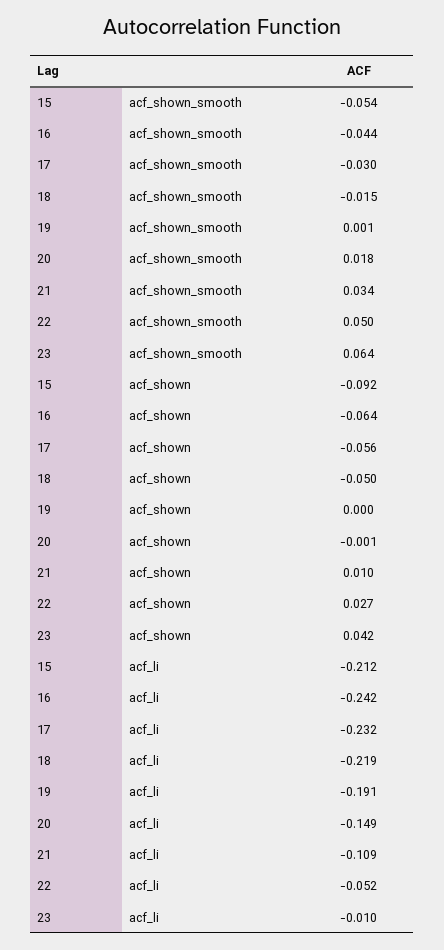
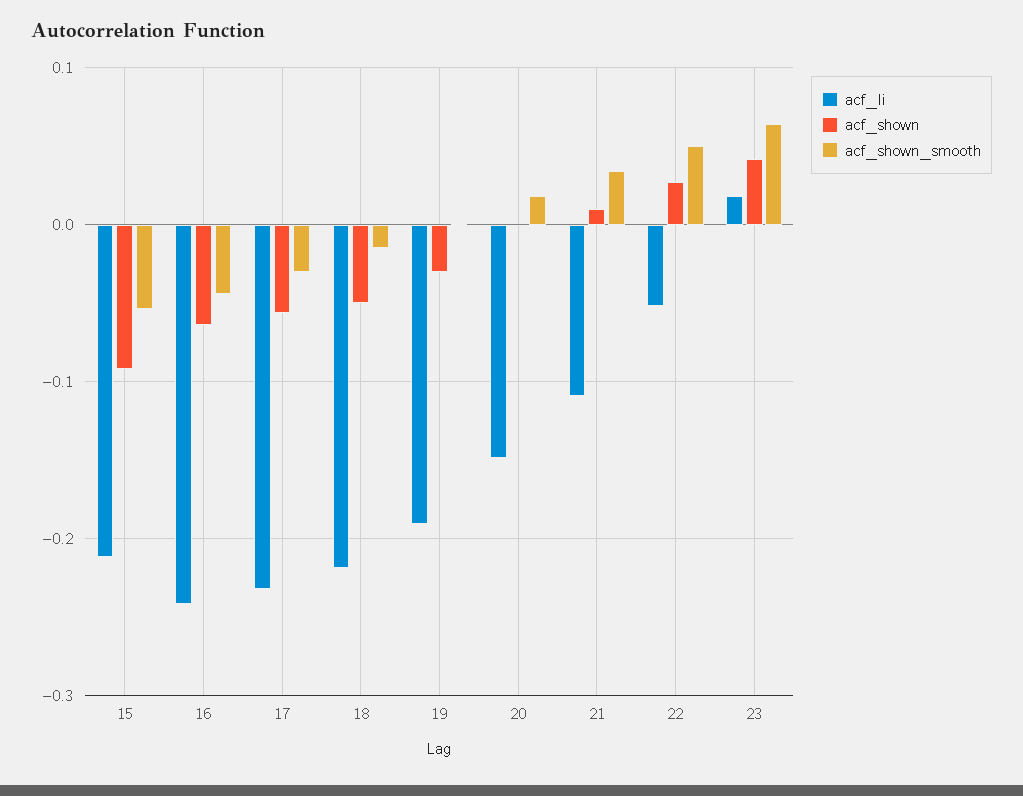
  {
    "acf_shown_smooth": {
      "15": -0.054,
      "16": -0.044,
      "17": -0.03,
      "18": -0.015,
      "19": 0.001,
      "20": 0.018,
      "21": 0.034,
      "22": 0.05,
      "23": 0.064
    },
    "acf_shown": {
      "15": -0.092,
      "16": -0.064,
      "17": -0.056,
      "18": -0.05,
-     "19": 0,
+     "19": -0.03,
      "20": -0.001,
      "21": 0.01,
      "22": 0.027,
      "23": 0.042
    },
    "acf_li": {
      "15": -0.212,
      "16": -0.242,
      "17": -0.232,
      "18": -0.219,
      "19": -0.191,
      "20": -0.149,
      "21": -0.109,
      "22": -0.052,
-     "23": -0.01
+     "23": 0.02
    }
  }

